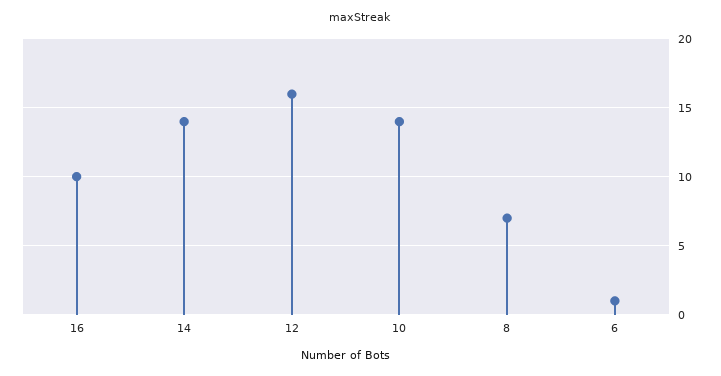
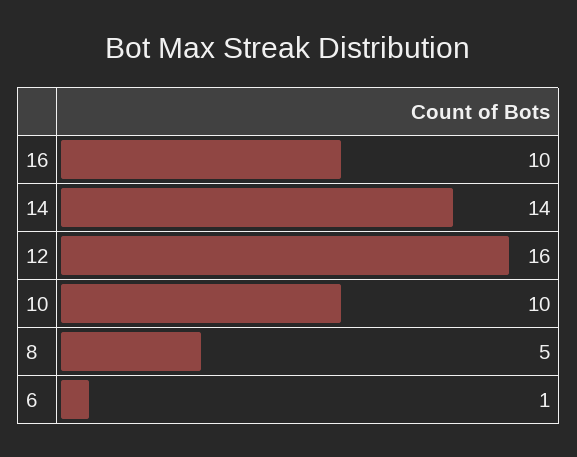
  {
    "16": 10,
    "14": 14,
    "12": 16,
-   "10": 14,
+   "10": 10,
-   "8": 7,
+   "8": 5,
    "6": 1
  }

